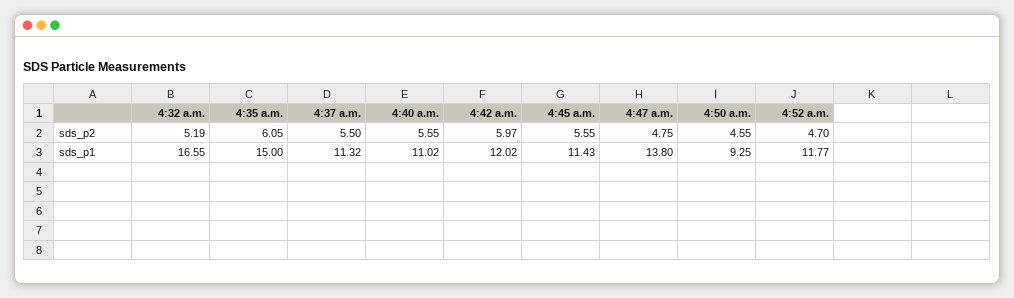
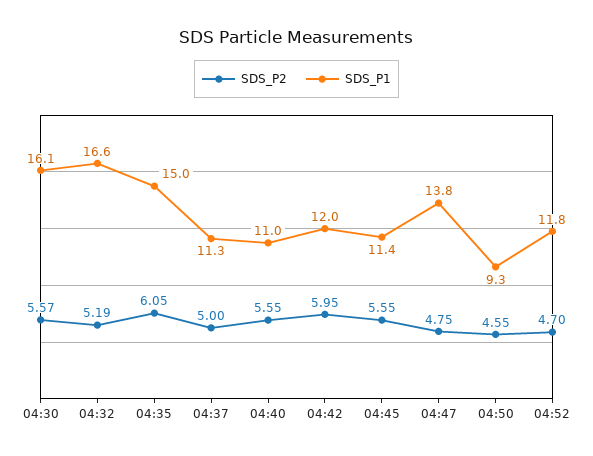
  {
    "sds_p2": {
      "4:32 a.m.": 5.19,
      "4:35 a.m.": 6.05,
-     "4:37 a.m.": 5.5,
+     "4:37 a.m.": 5,
      "4:40 a.m.": 5.55,
-     "4:42 a.m.": 5.97,
+     "4:42 a.m.": 5.95,
      "4:45 a.m.": 5.55,
      "4:47 a.m.": 4.75,
      "4:50 a.m.": 4.55,
-     "4:52 a.m.": 4.7
+     "4:52 a.m.": 4.7,
+     "04:30": 5.57
    },
    "sds_p1": {
      "4:32 a.m.": 16.55,
      "4:35 a.m.": 15,
      "4:37 a.m.": 11.32,
      "4:40 a.m.": 11.02,
      "4:42 a.m.": 12.02,
      "4:45 a.m.": 11.43,
      "4:47 a.m.": 13.8,
      "4:50 a.m.": 9.25,
-     "4:52 a.m.": 11.77
+     "4:52 a.m.": 11.77,
+     "04:30": 16.1
    }
  }

